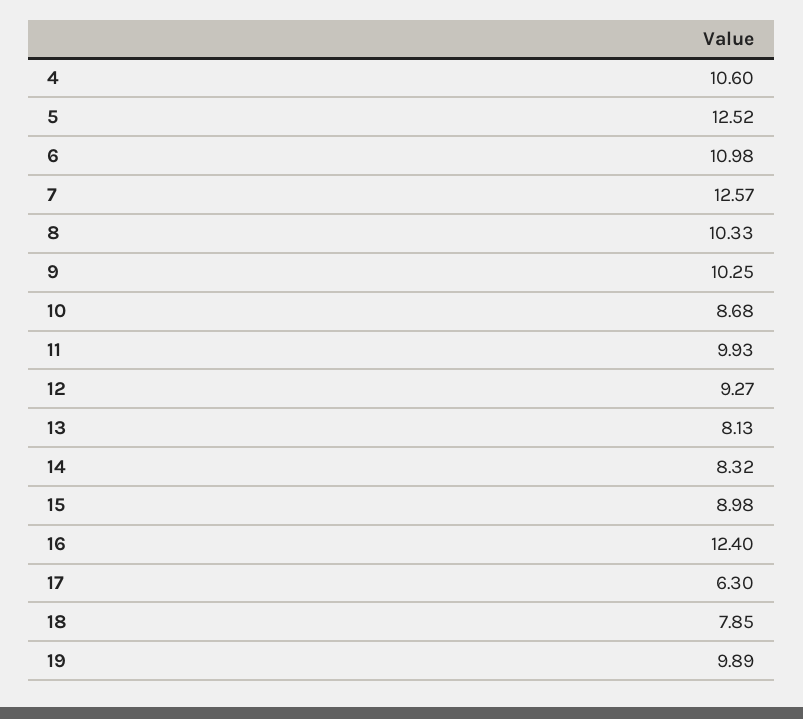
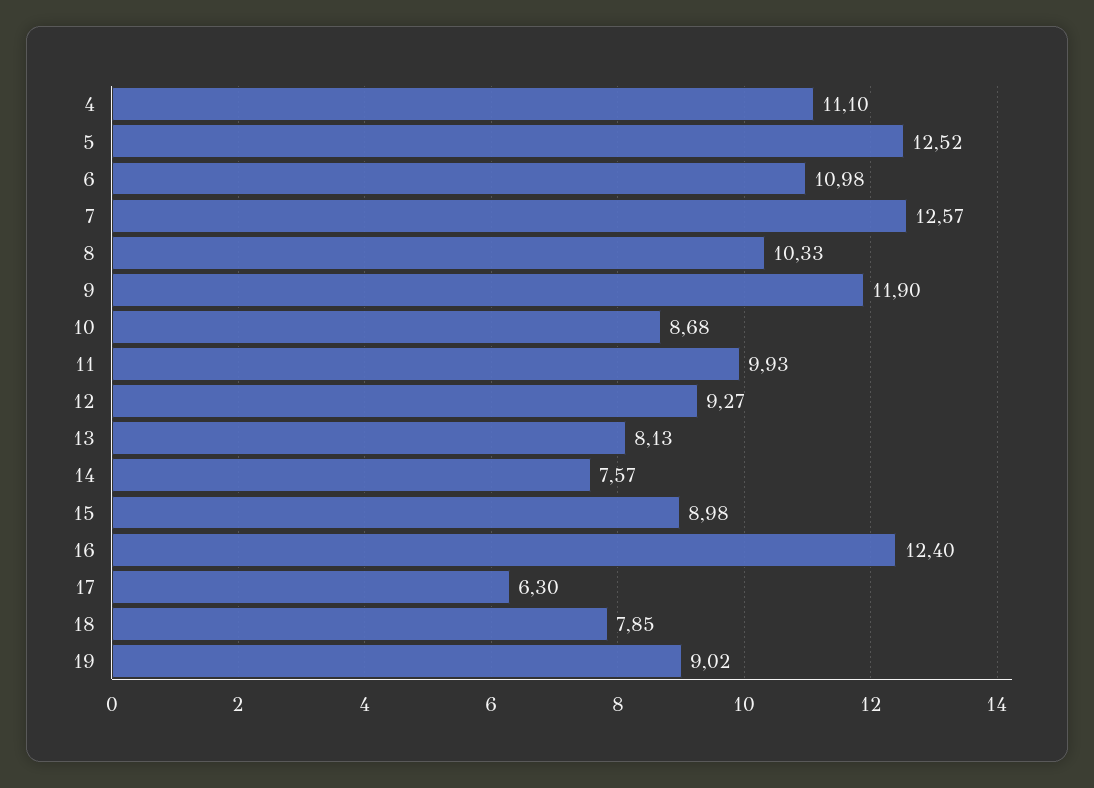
  {
-   "4": 10.6,
+   "4": 11.1,
    "5": 12.52,
    "6": 10.98,
    "7": 12.57,
    "8": 10.33,
-   "9": 10.25,
+   "9": 11.9,
    "10": 8.68,
    "11": 9.93,
    "12": 9.27,
    "13": 8.13,
-   "14": 8.32,
+   "14": 7.57,
    "15": 8.98,
    "16": 12.4,
    "17": 6.3,
    "18": 7.85,
-   "19": 9.89
+   "19": 9.02
  }

